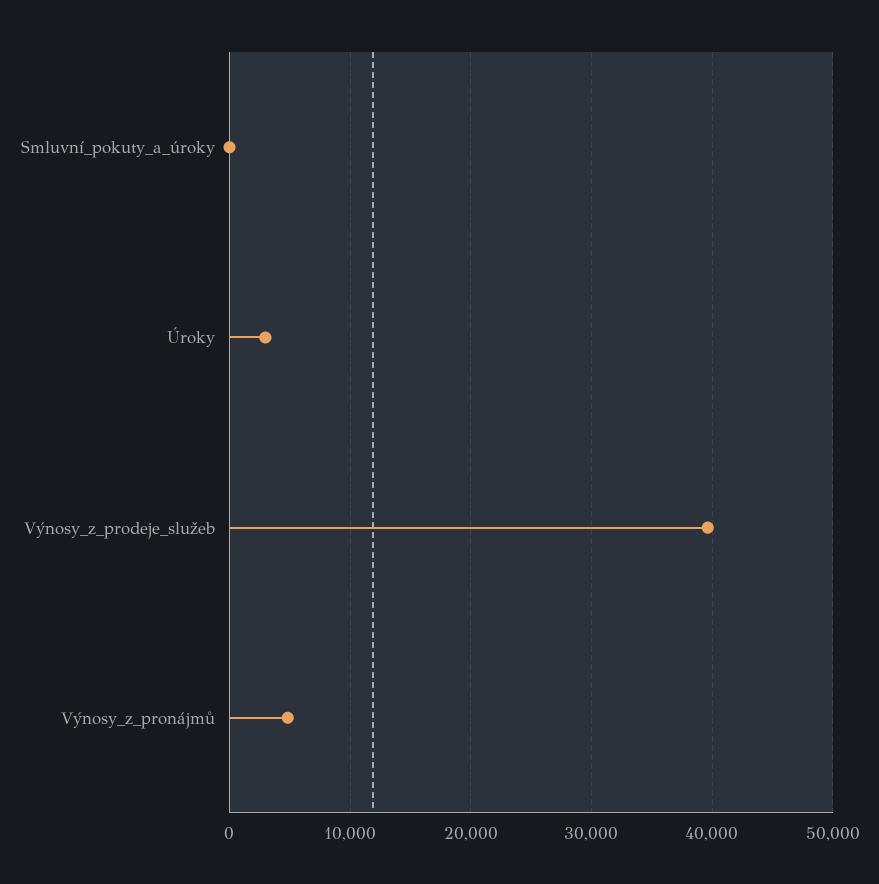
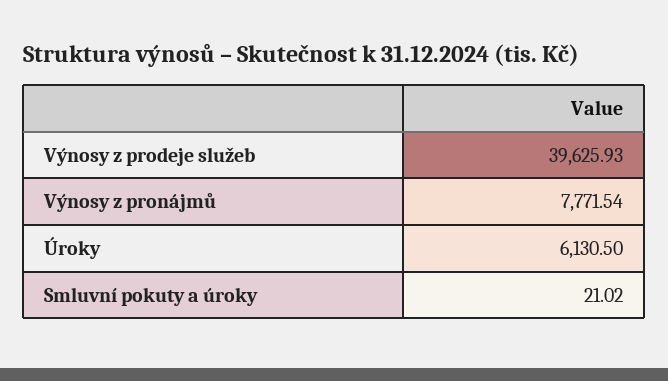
  {
    "Smluvní_pokuty_a_úroky": 21.02,
-   "Úroky": 3000,
+   "Úroky": 6130.5,
    "Výnosy_z_prodeje_služeb": 39625.93,
-   "Výnosy_z_pronájmů": 5000
+   "Výnosy_z_pronájmů": 7771.54
  }

